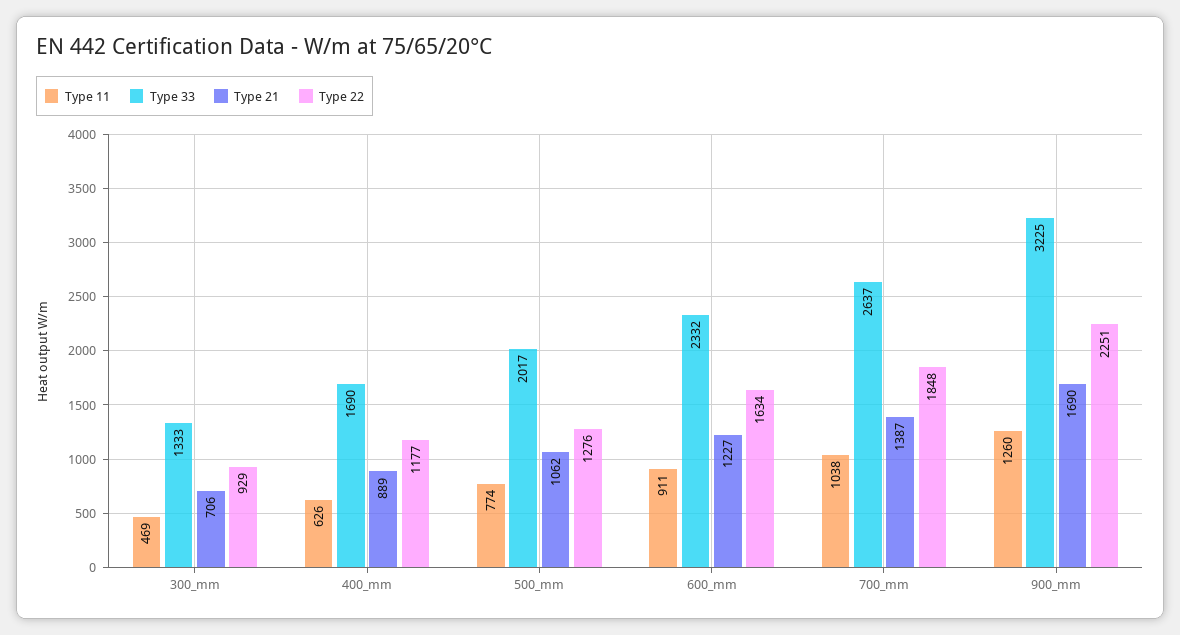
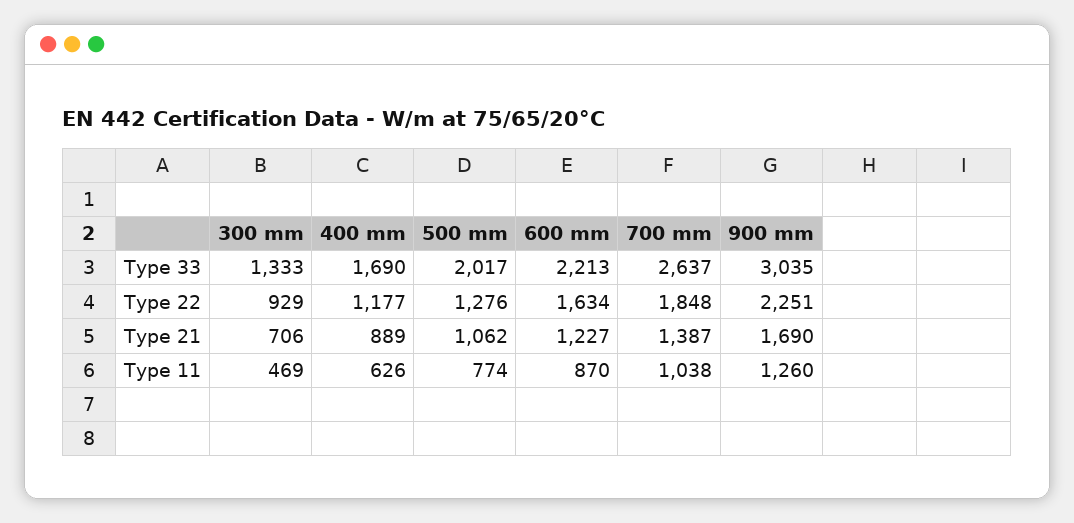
  {
    "Type 11": {
      "300_mm": 469,
      "400_mm": 626,
      "500_mm": 774,
-     "600_mm": 911,
+     "600_mm": 870,
      "700_mm": 1038,
      "900_mm": 1260
    },
    "Type 33": {
      "300_mm": 1333,
      "400_mm": 1690,
      "500_mm": 2017,
-     "600_mm": 2332,
+     "600_mm": 2213,
      "700_mm": 2637,
-     "900_mm": 3225
+     "900_mm": 3035
    },
    "Type 21": {
      "300_mm": 706,
      "400_mm": 889,
      "500_mm": 1062,
      "600_mm": 1227,
      "700_mm": 1387,
      "900_mm": 1690
    },
    "Type 22": {
      "300_mm": 929,
      "400_mm": 1177,
      "500_mm": 1276,
      "600_mm": 1634,
      "700_mm": 1848,
      "900_mm": 2251
    }
  }

